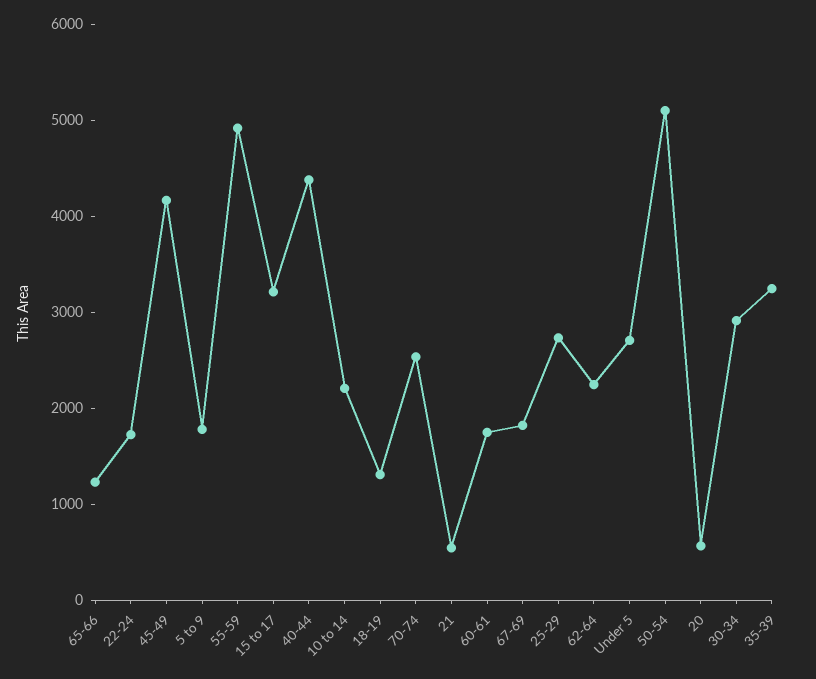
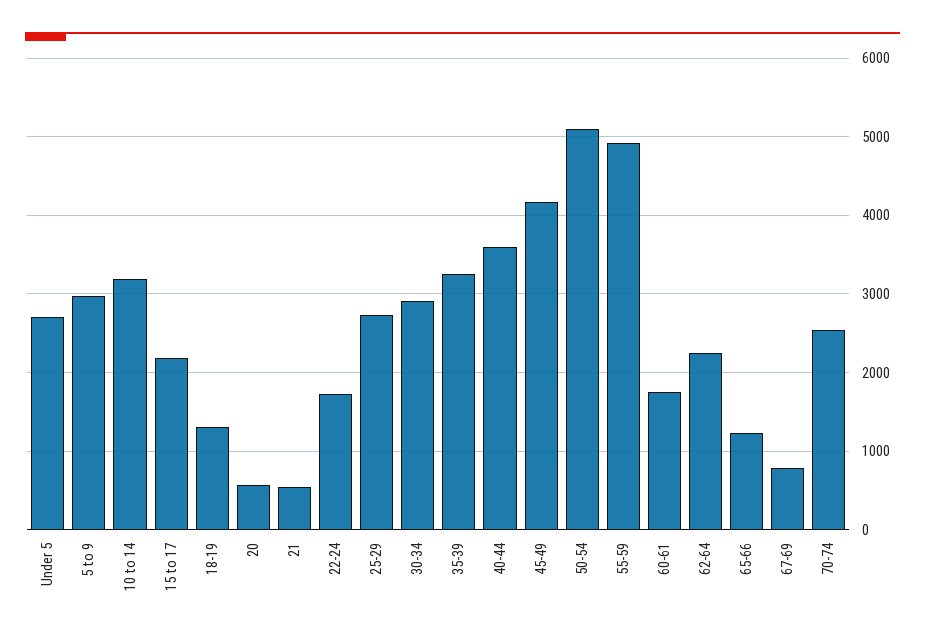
  {
    "65-66": 1200,
    "22-24": 1700,
    "45-49": 4200,
-   "5 to 9": 1800,
+   "5 to 9": 3000,
    "55-59": 4900,
-   "15 to 17": 3200,
+   "15 to 17": 2200,
-   "40-44": 4400,
+   "40-44": 3600,
-   "10 to 14": 2200,
+   "10 to 14": 3200,
    "18-19": 1300,
    "70-74": 2500,
    "21": 500,
    "60-61": 1800,
-   "67-69": 1800,
+   "67-69": 800,
    "25-29": 2700,
    "62-64": 2200,
    "Under 5": 2700,
    "50-54": 5100,
    "20": 600,
    "30-34": 2900,
    "35-39": 3200
  }

